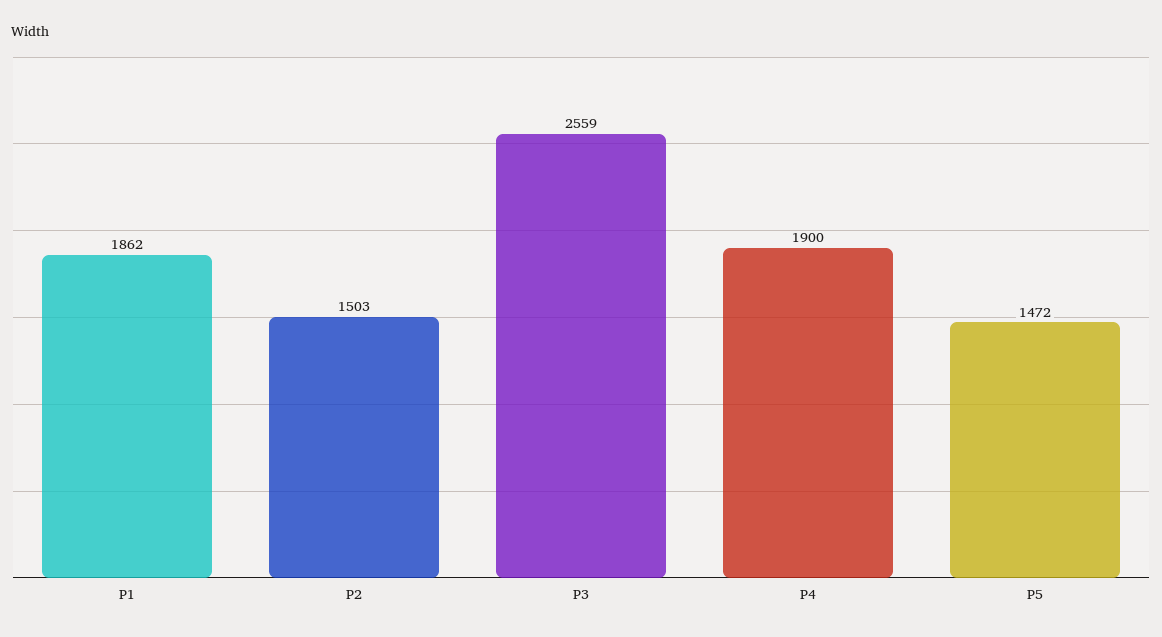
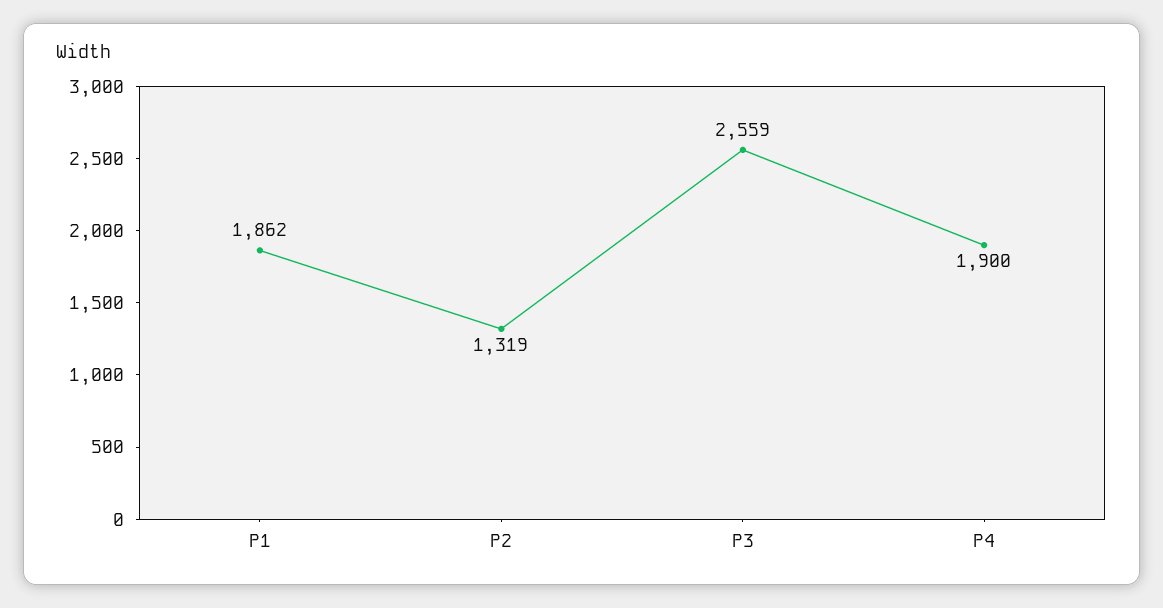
  {
    "P1": 1862,
-   "P2": 1503,
+   "P2": 1319,
    "P3": 2559,
-   "P4": 1900,
+   "P4": 1900
-   "P5": 1472
  }

